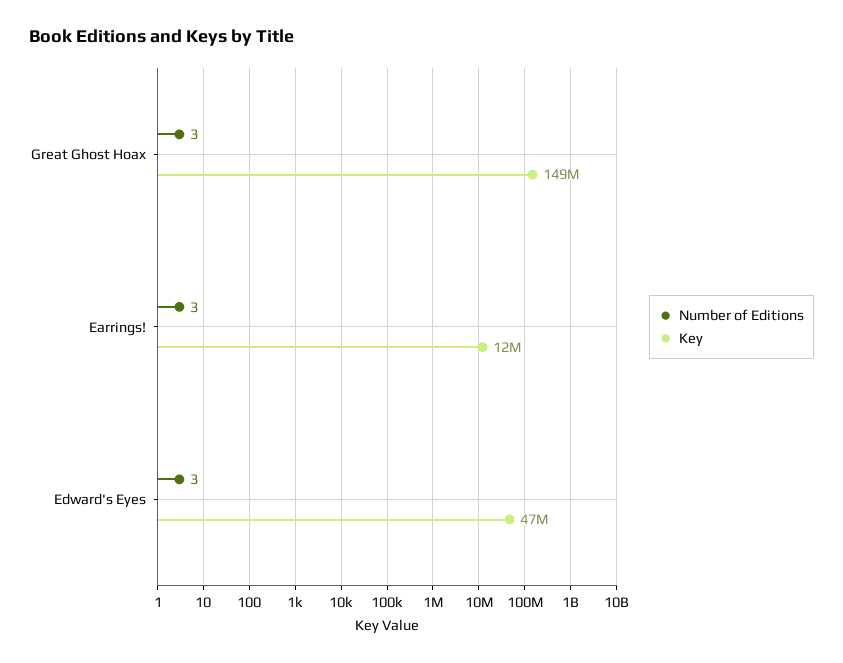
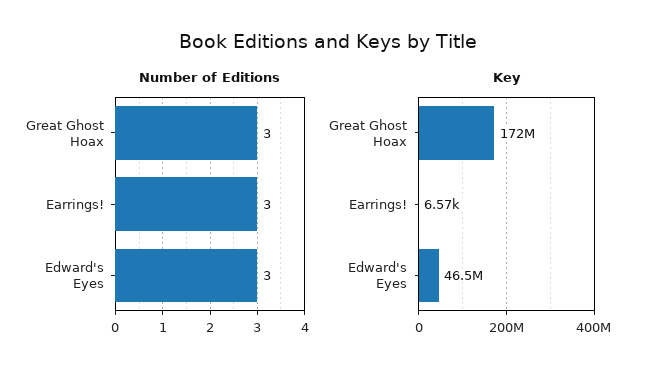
  {
    "Number of Editions": {
      "Great Ghost Hoax": 3,
      "Earrings!": 3,
      "Edward's Eyes": 3
    },
    "Key": {
-     "Great Ghost Hoax": 149000000,
+     "Great Ghost Hoax": 172000000,
-     "Earrings!": 12000000,
+     "Earrings!": 6570,
      "Edward's Eyes": 46500000
    }
  }

